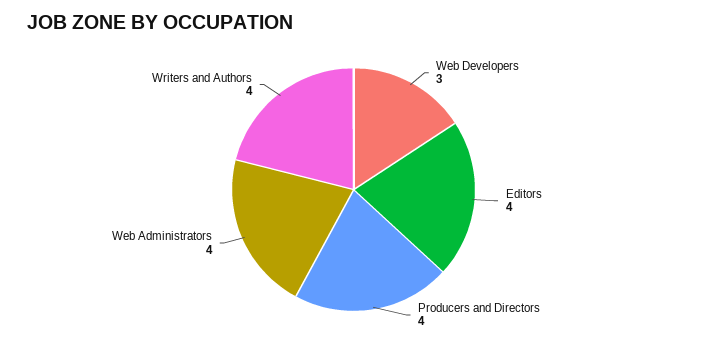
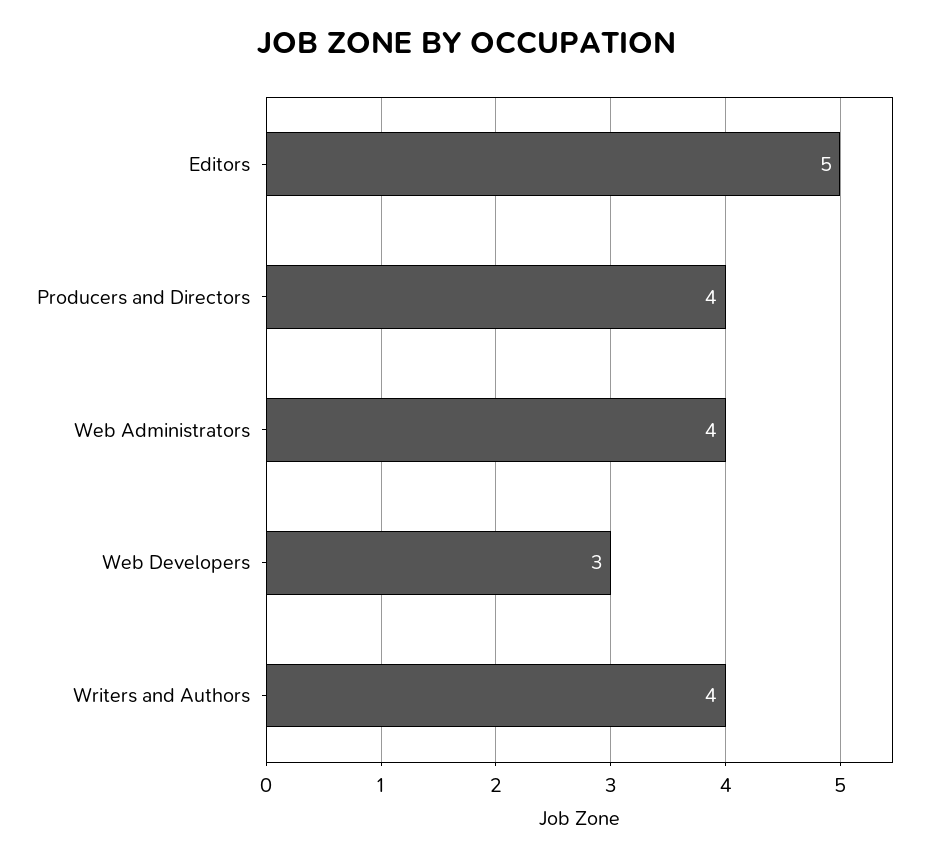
  {
    "Web Developers": 3,
-   "Editors": 4,
+   "Editors": 5,
    "Producers and Directors": 4,
    "Web Administrators": 4,
    "Writers and Authors": 4
  }

